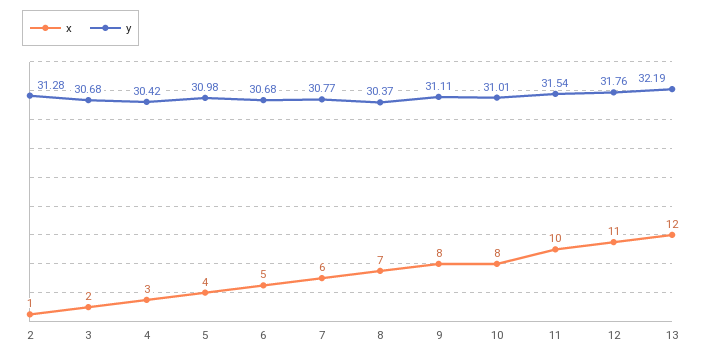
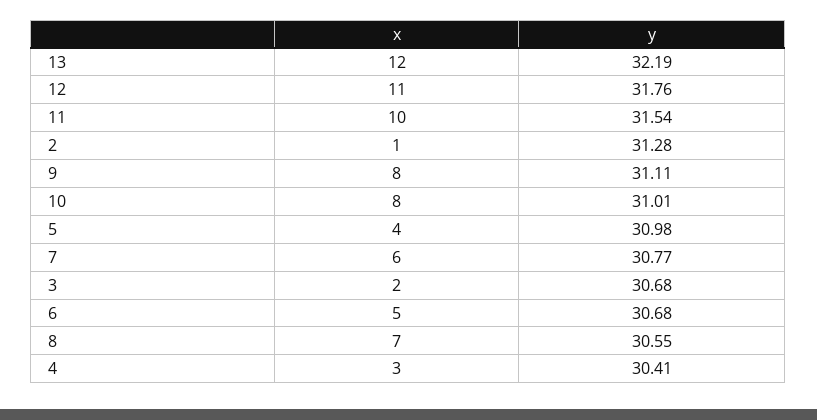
  {
    "x": {
      "2": 1,
      "3": 2,
      "4": 3,
      "5": 4,
      "6": 5,
      "7": 6,
      "8": 7,
      "9": 8,
      "10": 8,
      "11": 10,
      "12": 11,
      "13": 12
    },
    "y": {
      "2": 31.28,
      "3": 30.68,
-     "4": 30.42,
+     "4": 30.41,
      "5": 30.98,
      "6": 30.68,
      "7": 30.77,
-     "8": 30.37,
+     "8": 30.55,
      "9": 31.11,
      "10": 31.01,
      "11": 31.54,
      "12": 31.76,
      "13": 32.19
    }
  }

